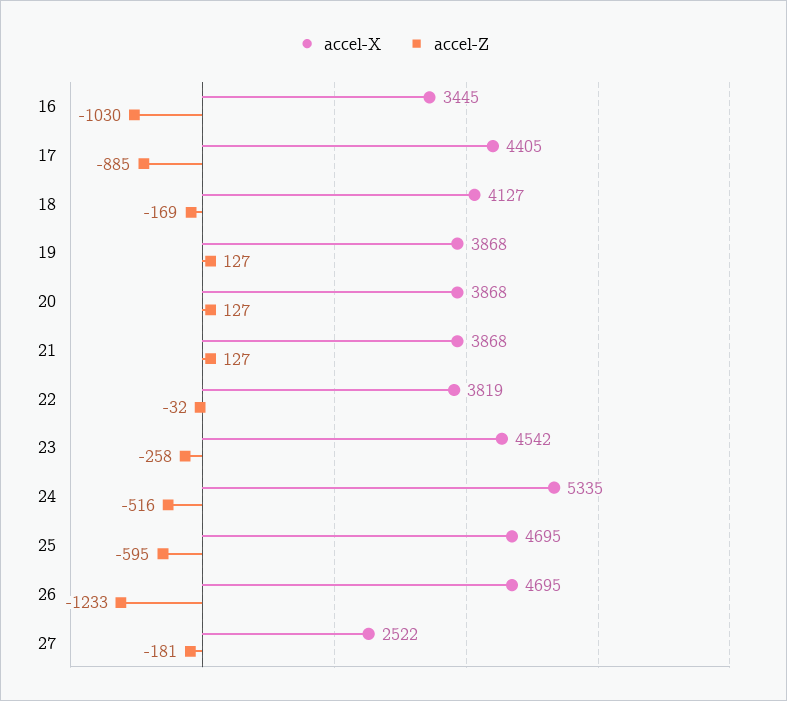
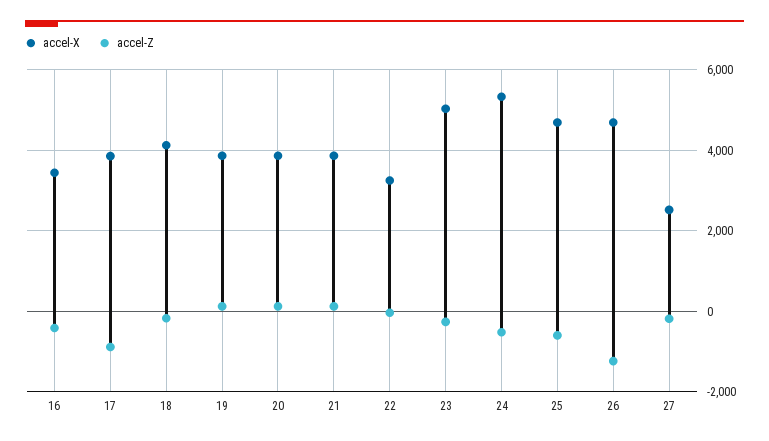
  {
    "accel-X": {
      "16": 3445,
-     "17": 4405,
+     "17": 3800,
      "18": 4127,
      "19": 3868,
      "20": 3868,
      "21": 3868,
-     "22": 3819,
+     "22": 3200,
-     "23": 4542,
+     "23": 5000,
      "24": 5335,
      "25": 4695,
      "26": 4695,
      "27": 2522
    },
    "accel-Z": {
-     "16": -1030,
+     "16": -400,
      "17": -885,
      "18": -169,
      "19": 127,
      "20": 127,
      "21": 127,
      "22": -32,
      "23": -258,
      "24": -516,
      "25": -595,
      "26": -1233,
      "27": -181
    }
  }

